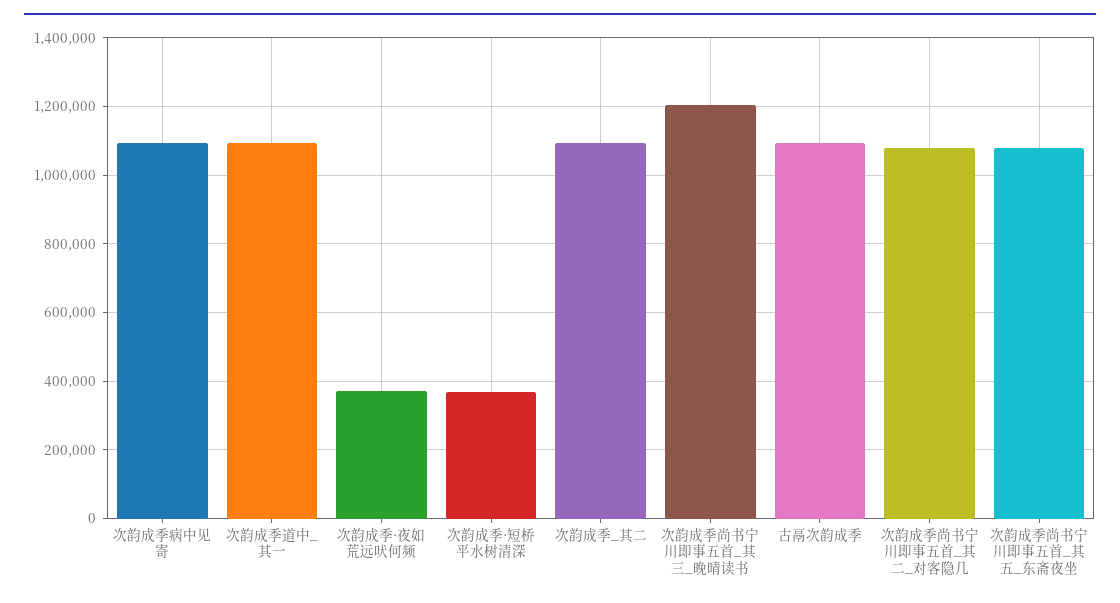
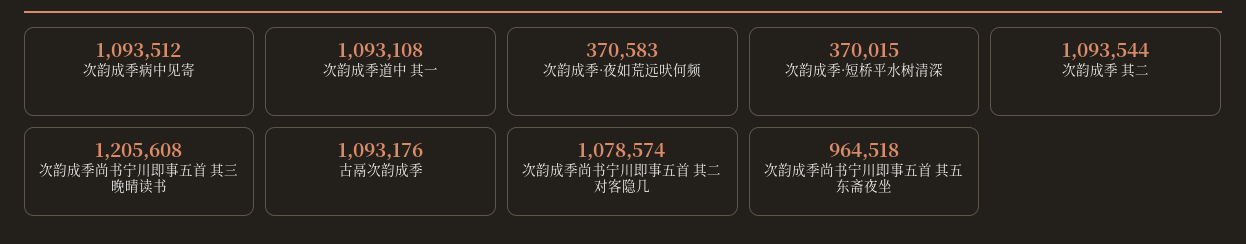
  {
    "次韵成季病中见寄": 1093512,
    "次韵成季道中_其一": 1093108,
    "次韵成季·夜如荒远吠何频": 370583,
    "次韵成季·短桥平水树清深": 370015,
    "次韵成季_其二": 1093544,
    "次韵成季尚书宁川即事五首_其三_晚晴读书": 1205608,
    "古鬲次韵成季": 1093176,
    "次韵成季尚书宁川即事五首_其二_对客隐几": 1078574,
-   "次韵成季尚书宁川即事五首_其五_东斋夜坐": 1080000
+   "次韵成季尚书宁川即事五首_其五_东斋夜坐": 964518
  }

